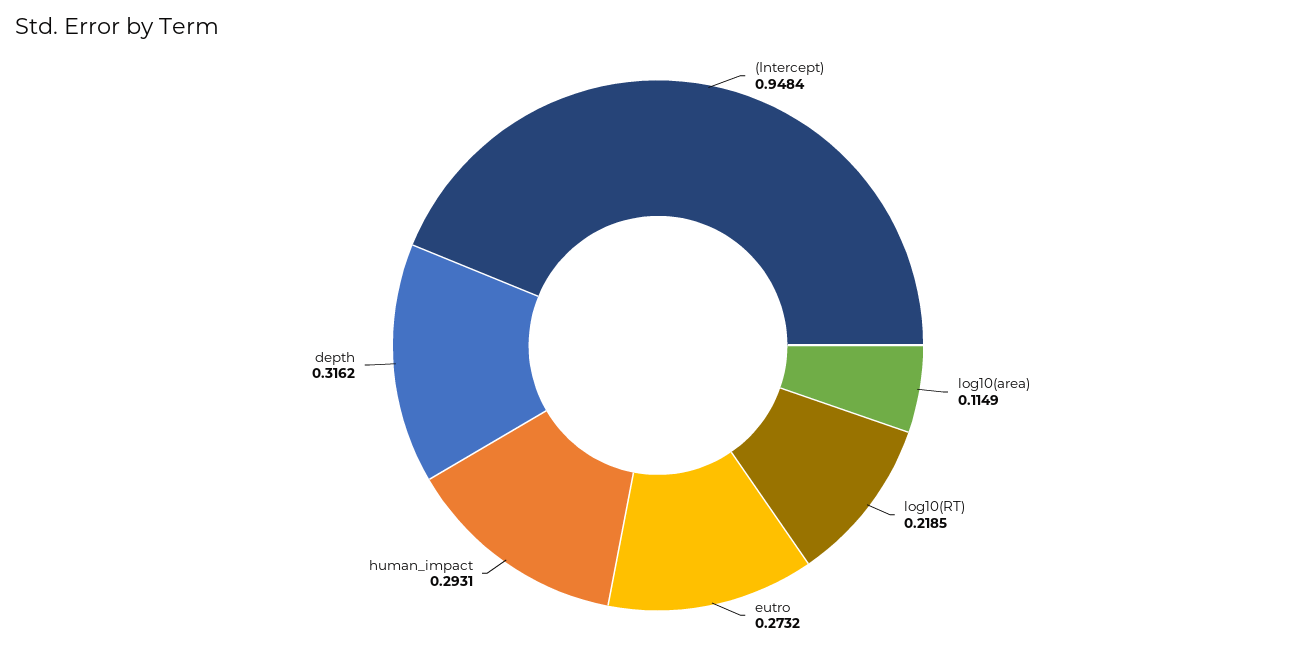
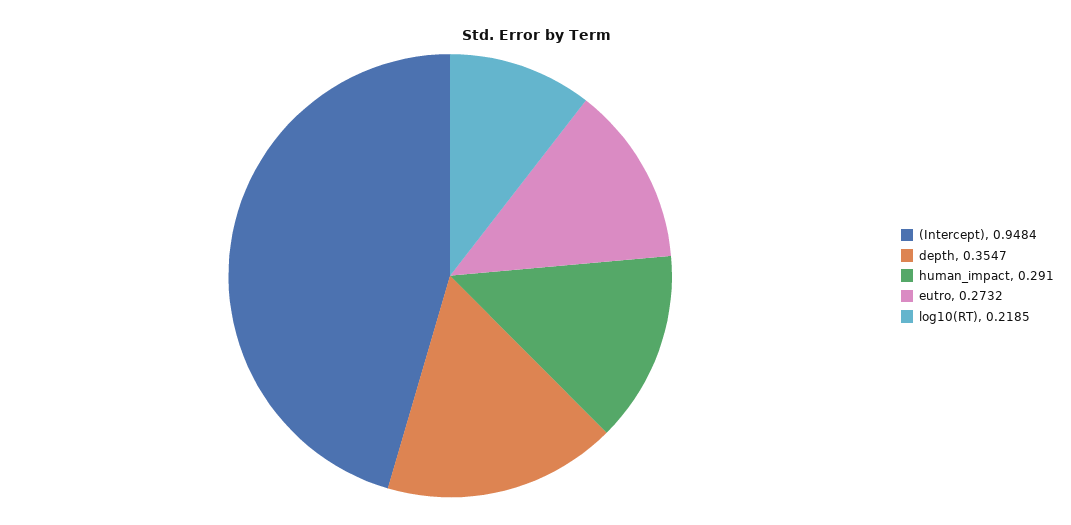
  {
    "(Intercept)": 0.9484,
-   "log10(area)": 0.1149,
    "log10(RT)": 0.2185,
    "eutro": 0.2732,
-   "human_impact": 0.2931,
+   "human_impact": 0.291,
-   "depth": 0.3162
+   "depth": 0.3547
  }

